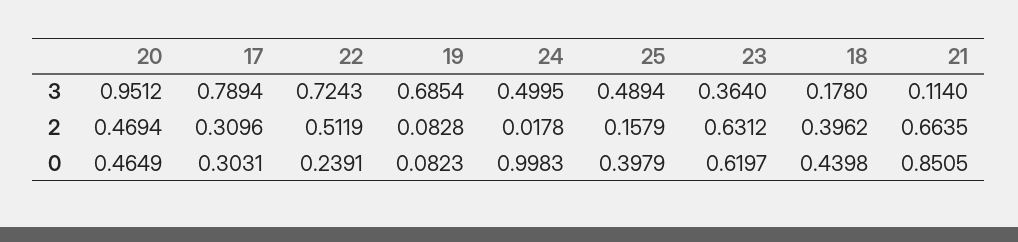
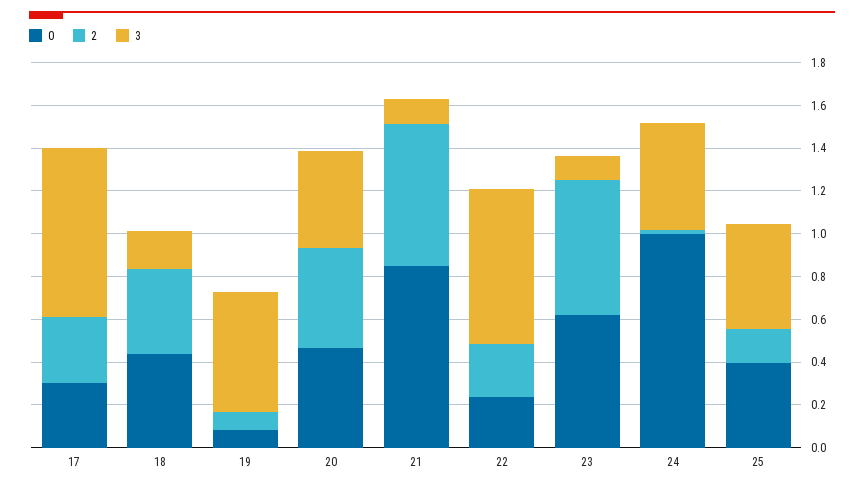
  {
    "3": {
-     "20": 0.9512,
+     "20": 0.45,
      "17": 0.7894,
      "22": 0.7243,
-     "19": 0.6854,
+     "19": 0.55,
      "24": 0.4995,
      "25": 0.4894,
-     "23": 0.364,
+     "23": 0.1,
      "18": 0.178,
      "21": 0.114
    },
    "2": {
      "20": 0.4694,
      "17": 0.3096,
-     "22": 0.5119,
+     "22": 0.25,
      "19": 0.0828,
      "24": 0.0178,
      "25": 0.1579,
      "23": 0.6312,
      "18": 0.3962,
      "21": 0.6635
    },
    "0": {
      "20": 0.4649,
      "17": 0.3031,
      "22": 0.2391,
      "19": 0.0823,
      "24": 0.9983,
      "25": 0.3979,
      "23": 0.6197,
      "18": 0.4398,
      "21": 0.8505
    }
  }

